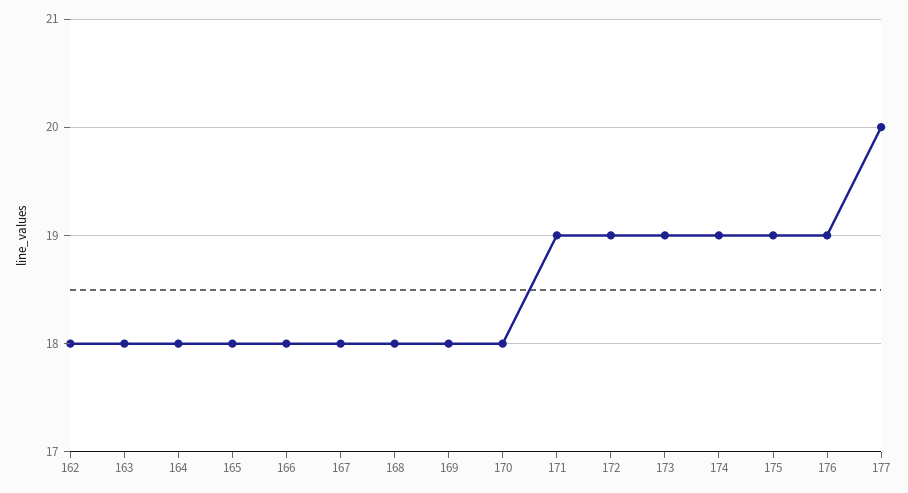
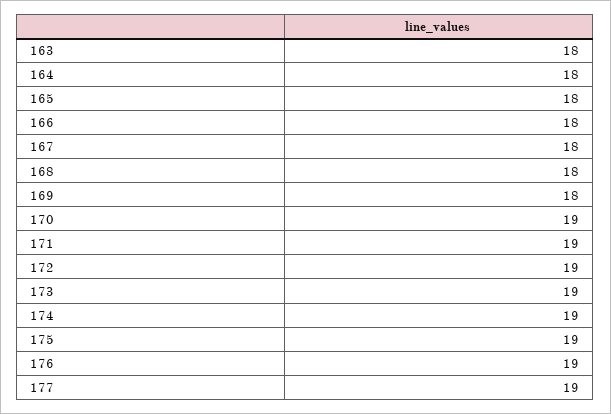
  {
-   "162": 18,
    "163": 18,
    "164": 18,
    "165": 18,
    "166": 18,
    "167": 18,
    "168": 18,
    "169": 18,
-   "170": 18,
+   "170": 19,
    "171": 19,
    "172": 19,
    "173": 19,
    "174": 19,
    "175": 19,
    "176": 19,
-   "177": 20
+   "177": 19
  }

